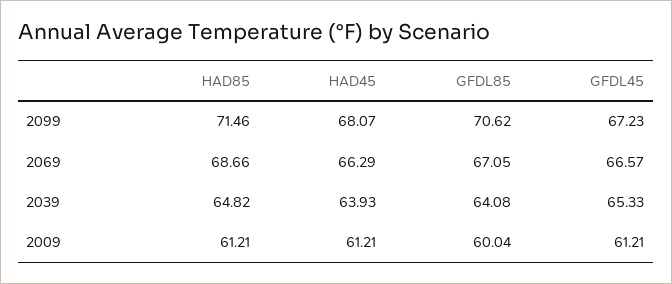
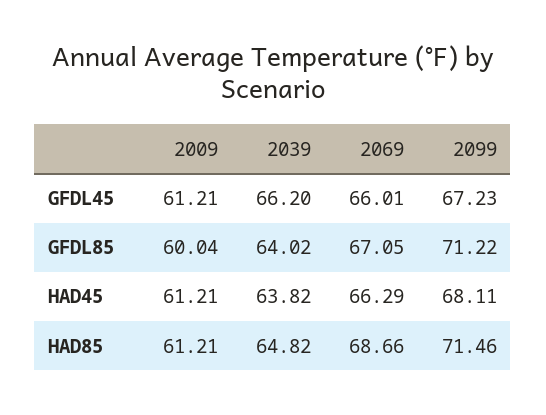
  {
    "HAD85": {
      "2099": 71.46,
      "2069": 68.66,
      "2039": 64.82,
      "2009": 61.21
    },
    "HAD45": {
-     "2099": 68.07,
+     "2099": 68.11,
      "2069": 66.29,
-     "2039": 63.93,
+     "2039": 63.82,
      "2009": 61.21
    },
    "GFDL85": {
-     "2099": 70.62,
+     "2099": 71.22,
      "2069": 67.05,
-     "2039": 64.08,
+     "2039": 64.02,
      "2009": 60.04
    },
    "GFDL45": {
      "2099": 67.23,
-     "2069": 66.57,
+     "2069": 66.01,
-     "2039": 65.33,
+     "2039": 66.2,
      "2009": 61.21
    }
  }

